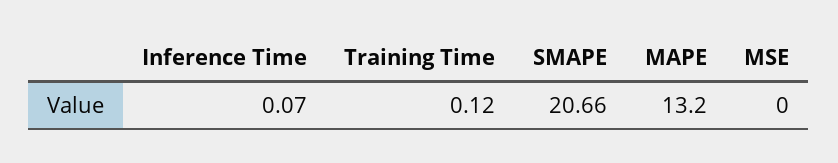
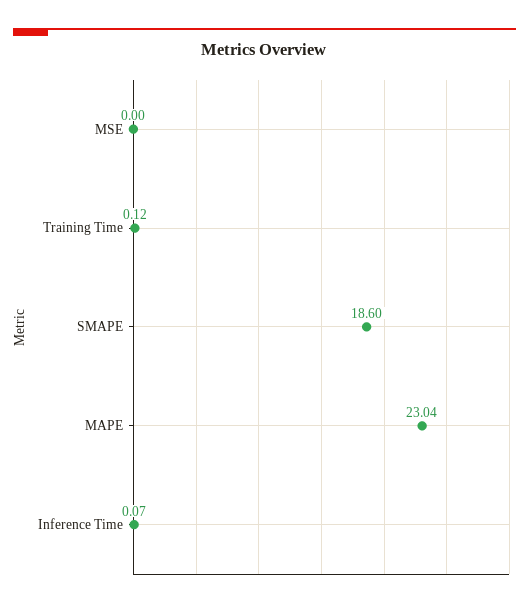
  {
    "Inference Time": 0.07,
    "Training Time": 0.12,
-   "SMAPE": 20.66,
+   "SMAPE": 18.6,
-   "MAPE": 13.2,
+   "MAPE": 23.04,
    "MSE": 0
  }

